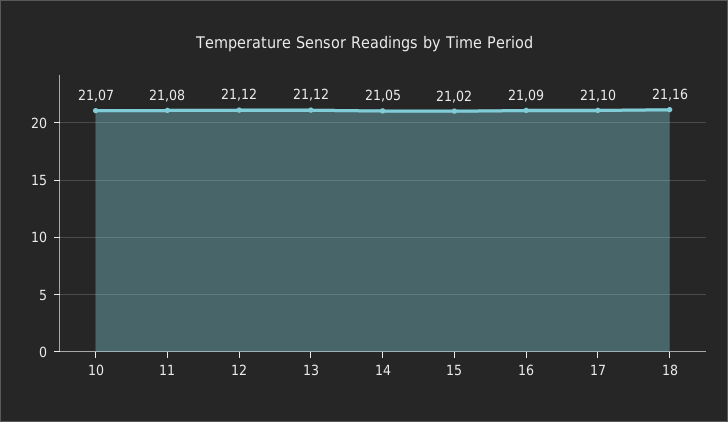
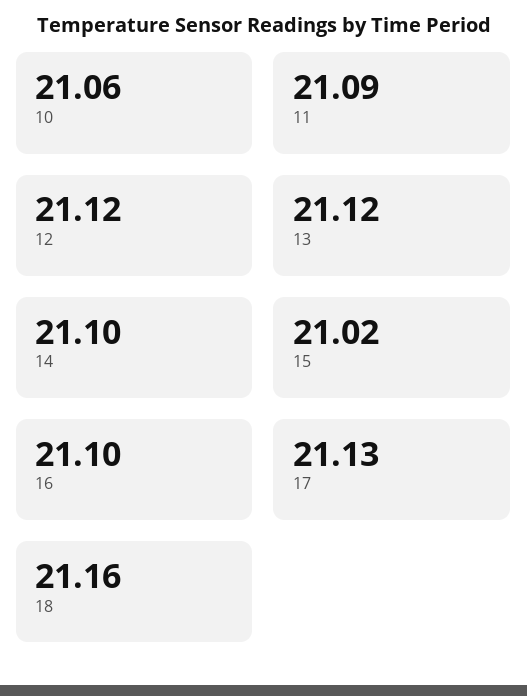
  {
-   "10": 21.07,
+   "10": 21.06,
-   "11": 21.08,
+   "11": 21.09,
    "12": 21.12,
    "13": 21.12,
-   "14": 21.05,
+   "14": 21.1,
    "15": 21.02,
-   "16": 21.09,
+   "16": 21.1,
-   "17": 21.1,
+   "17": 21.13,
    "18": 21.16
  }

